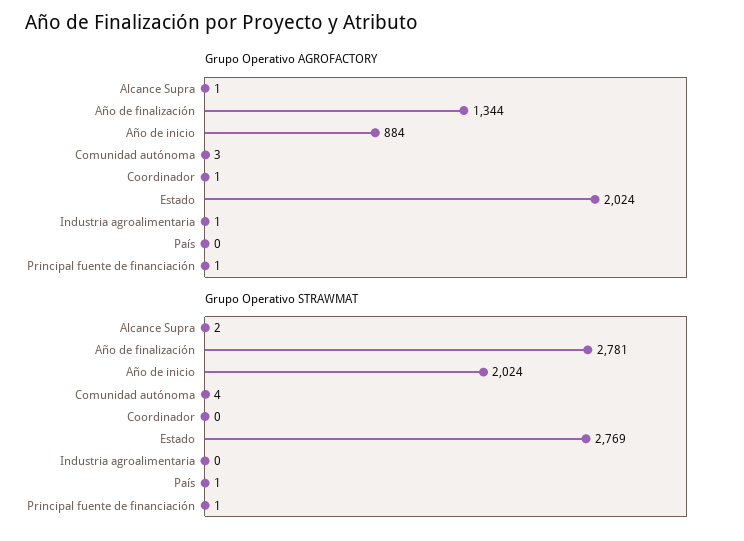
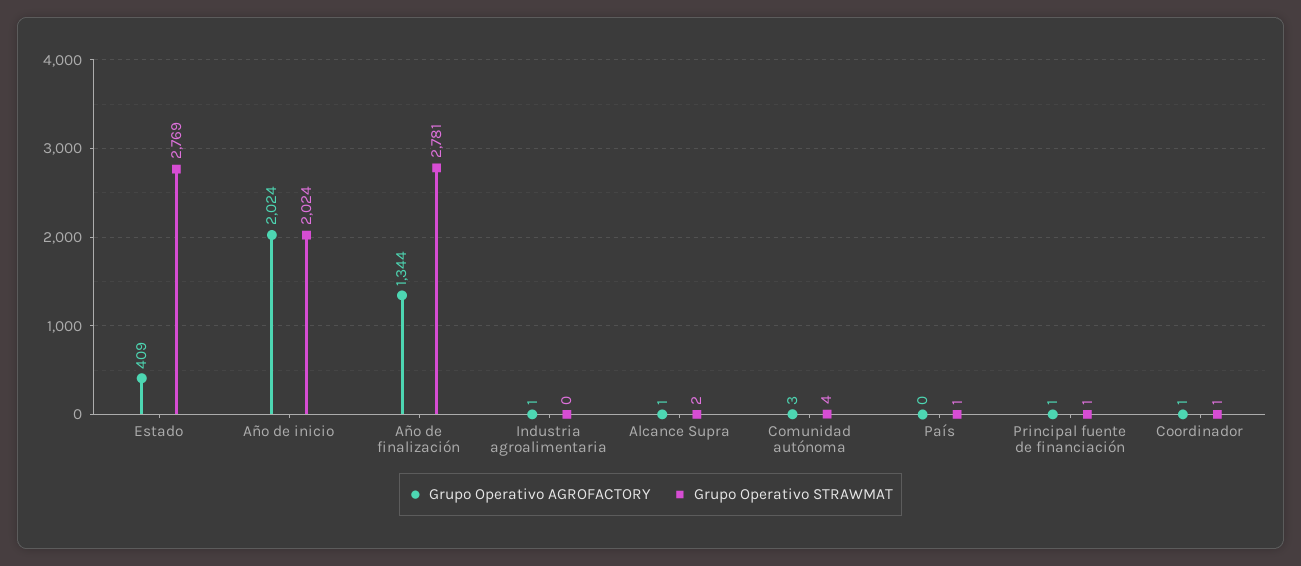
  {
    "Grupo Operativo AGROFACTORY": {
      "Alcance Supra": 1,
      "Año de finalización": 1344,
-     "Año de inicio": 884,
+     "Año de inicio": 2024,
      "Comunidad autónoma": 3,
      "Coordinador": 1,
-     "Estado": 2024,
+     "Estado": 409,
      "Industria agroalimentaria": 1,
      "País": 0,
      "Principal fuente de financiación": 1
    },
    "Grupo Operativo STRAWMAT": {
      "Alcance Supra": 2,
      "Año de finalización": 2781,
      "Año de inicio": 2024,
      "Comunidad autónoma": 4,
-     "Coordinador": 0,
+     "Coordinador": 1,
      "Estado": 2769,
      "Industria agroalimentaria": 0,
      "País": 1,
      "Principal fuente de financiación": 1
    }
  }

